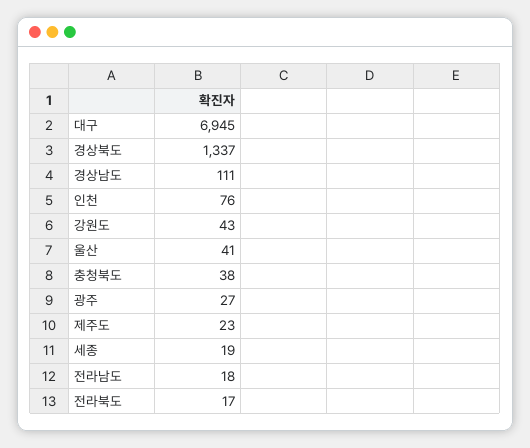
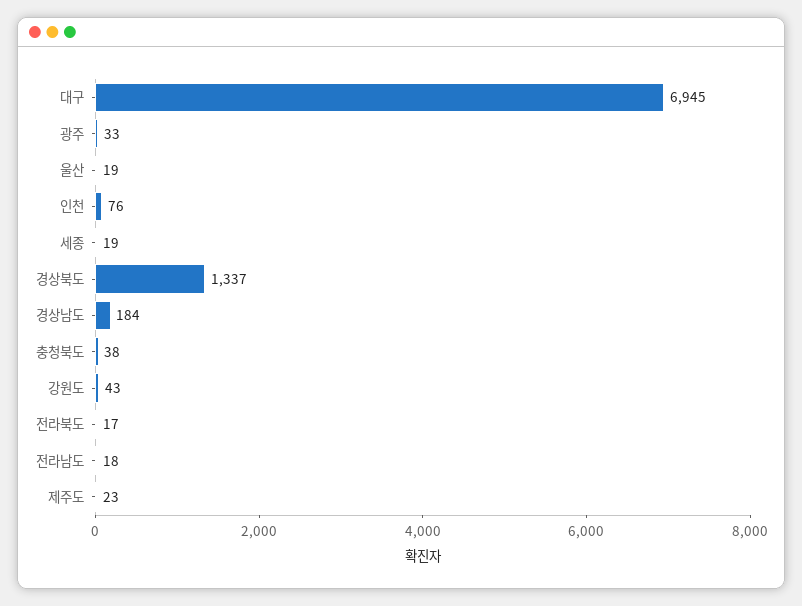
  {
    "대구": 6945,
    "경상북도": 1337,
-   "경상남도": 111,
+   "경상남도": 184,
    "인천": 76,
    "강원도": 43,
-   "울산": 41,
+   "울산": 19,
    "충청북도": 38,
-   "광주": 27,
+   "광주": 33,
    "제주도": 23,
    "세종": 19,
    "전라남도": 18,
    "전라북도": 17
  }

